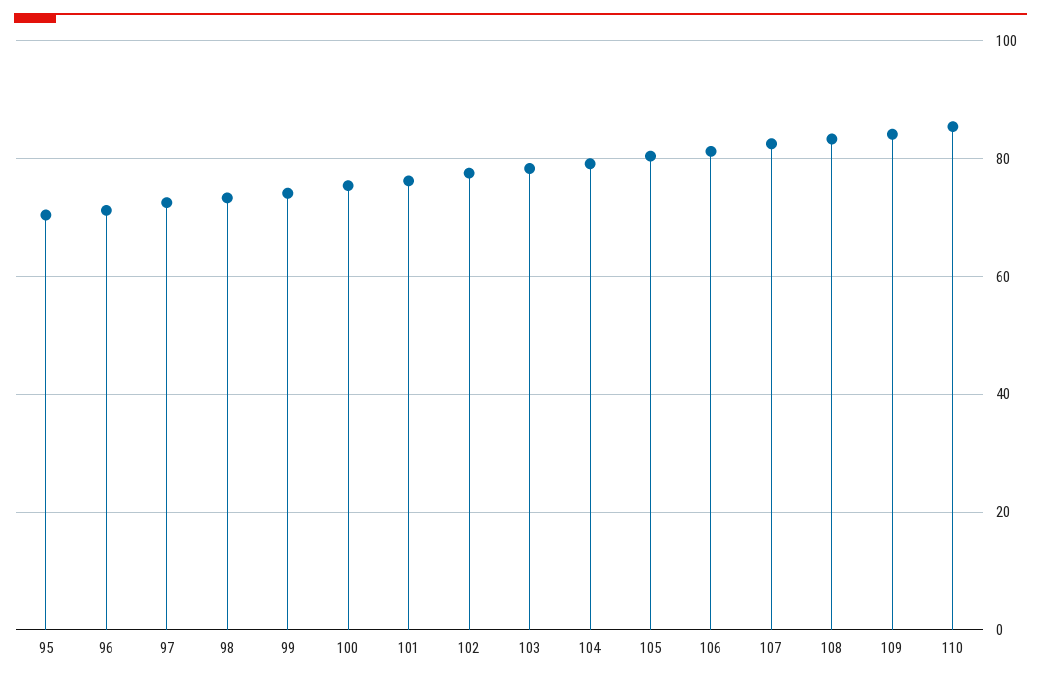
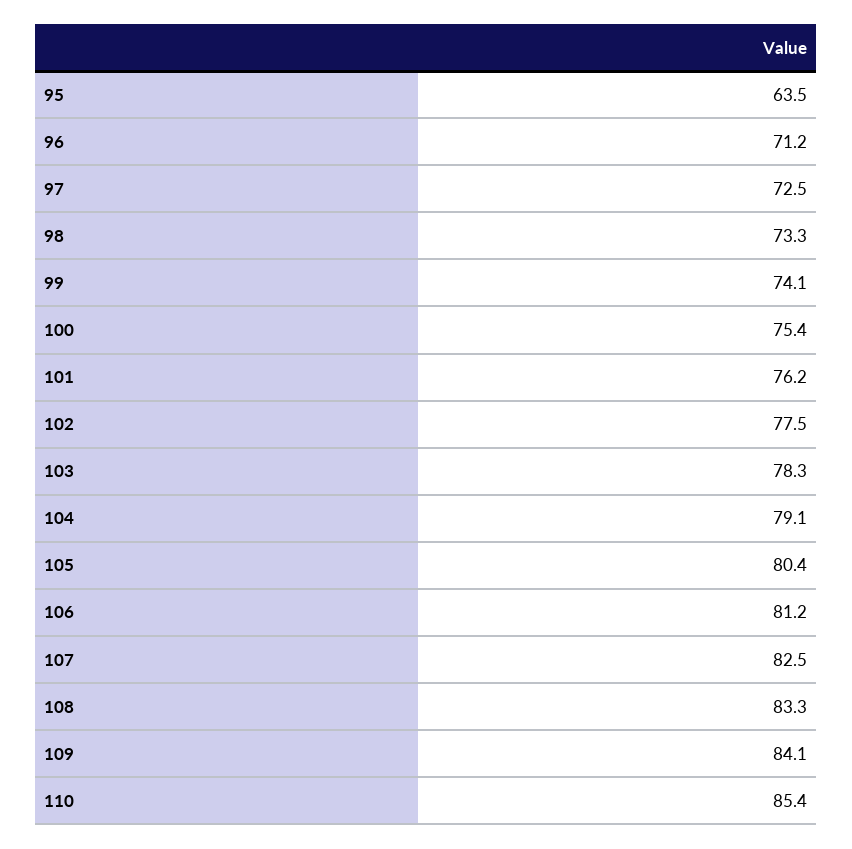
  {
-   "95": 70,
+   "95": 63.5,
    "96": 71.2,
    "97": 72.5,
    "98": 73.3,
    "99": 74.1,
    "100": 75.4,
    "101": 76.2,
    "102": 77.5,
    "103": 78.3,
    "104": 79.1,
    "105": 80.4,
    "106": 81.2,
    "107": 82.5,
    "108": 83.3,
    "109": 84.1,
    "110": 85.4
  }

